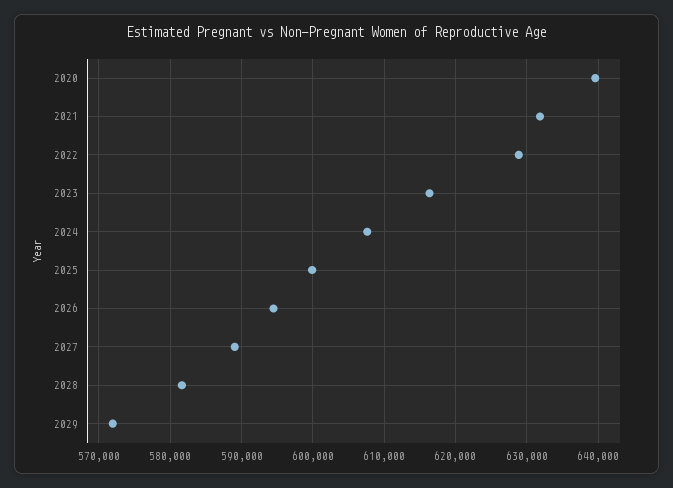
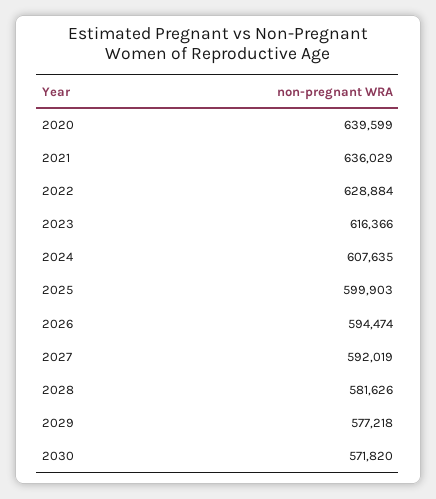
  {
    "2020": 639599,
-   "2021": 632000,
+   "2021": 636029,
    "2022": 628884,
    "2023": 616366,
    "2024": 607635,
    "2025": 599903,
    "2026": 594474,
-   "2027": 589000,
+   "2027": 592019,
    "2028": 581626,
-   "2029": 572000
+   "2029": 577218,
+   "2030": 571820
  }

